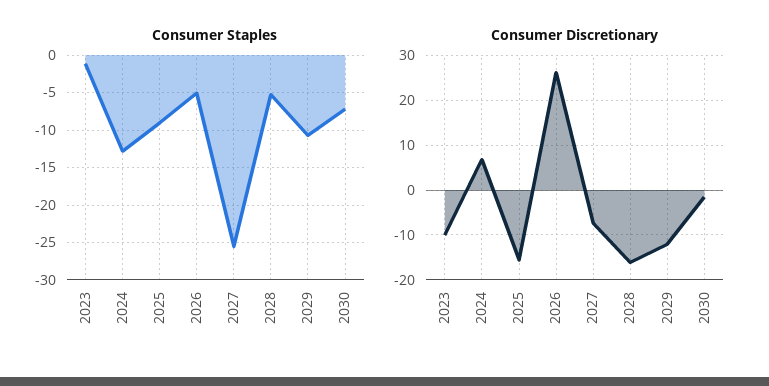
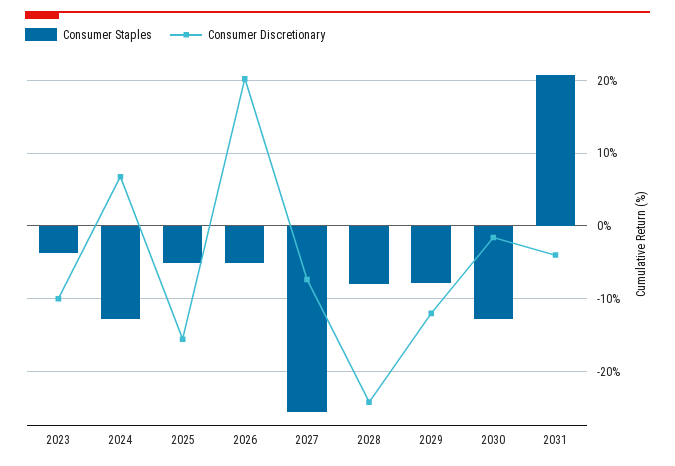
  {
    "Consumer Staples": {
-     "2023": -1,
+     "2023": -4,
      "2024": -13,
-     "2025": -9,
+     "2025": -5,
      "2026": -5,
      "2027": -26,
-     "2028": -5,
+     "2028": -8,
-     "2029": -11,
+     "2029": -8,
-     "2030": -7
+     "2030": -13,
+     "2031": 21
    },
    "Consumer Discretionary": {
      "2023": -10,
      "2024": 7,
      "2025": -16,
-     "2026": 26,
+     "2026": 20,
      "2027": -7,
-     "2028": -16,
+     "2028": -24,
      "2029": -12,
-     "2030": -2
+     "2030": -2,
+     "2031": -4
    }
  }

